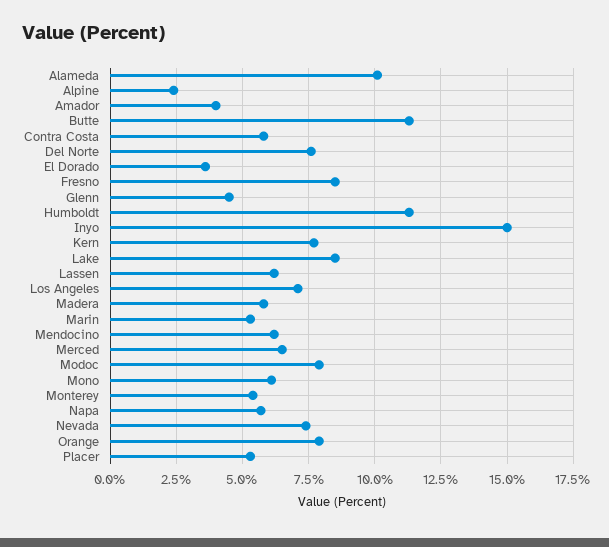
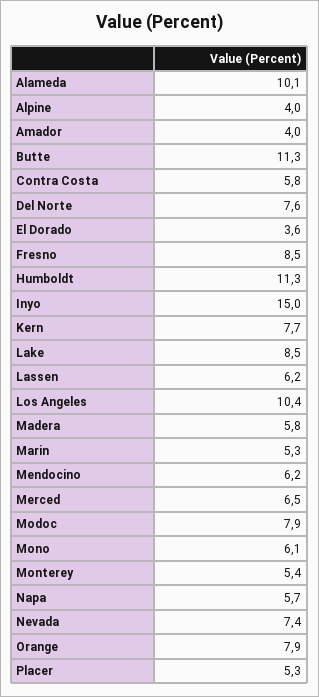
  {
    "Alameda": 10.1,
-   "Alpine": 2.5,
+   "Alpine": 4,
    "Amador": 4,
    "Butte": 11.3,
    "Contra Costa": 5.8,
    "Del Norte": 7.6,
    "El Dorado": 3.6,
    "Fresno": 8.5,
-   "Glenn": 4.5,
    "Humboldt": 11.3,
    "Inyo": 15,
    "Kern": 7.7,
    "Lake": 8.5,
    "Lassen": 6.2,
-   "Los Angeles": 7,
+   "Los Angeles": 10.4,
    "Madera": 5.8,
    "Marin": 5.3,
    "Mendocino": 6.2,
    "Merced": 6.5,
    "Modoc": 7.9,
    "Mono": 6.1,
    "Monterey": 5.4,
    "Napa": 5.7,
    "Nevada": 7.4,
    "Orange": 7.9,
    "Placer": 5.3
  }

